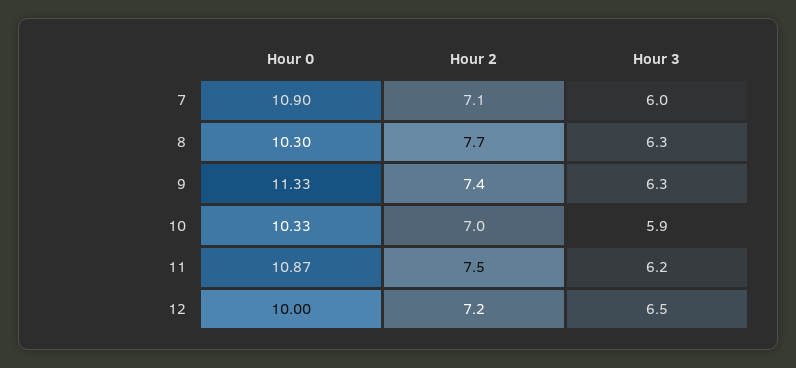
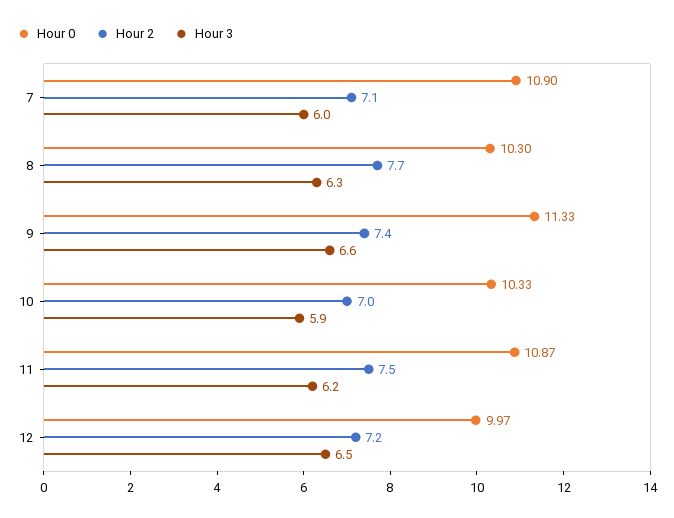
  {
    "Hour 0": {
      "7": 10.9,
      "8": 10.3,
      "9": 11.33,
      "10": 10.33,
      "11": 10.87,
-     "12": 10
+     "12": 9.97
    },
    "Hour 2": {
      "7": 7.1,
      "8": 7.7,
      "9": 7.4,
      "10": 7,
      "11": 7.5,
      "12": 7.2
    },
    "Hour 3": {
      "7": 6,
      "8": 6.3,
-     "9": 6.3,
+     "9": 6.6,
      "10": 5.9,
      "11": 6.2,
      "12": 6.5
    }
  }

